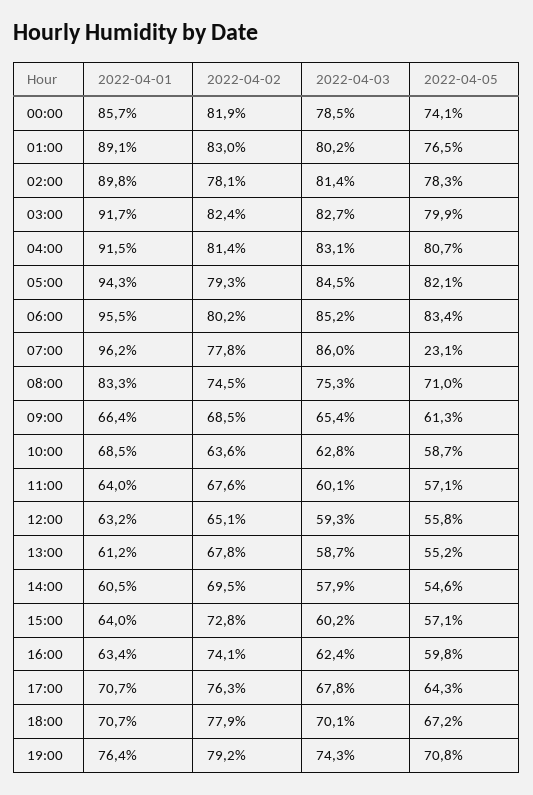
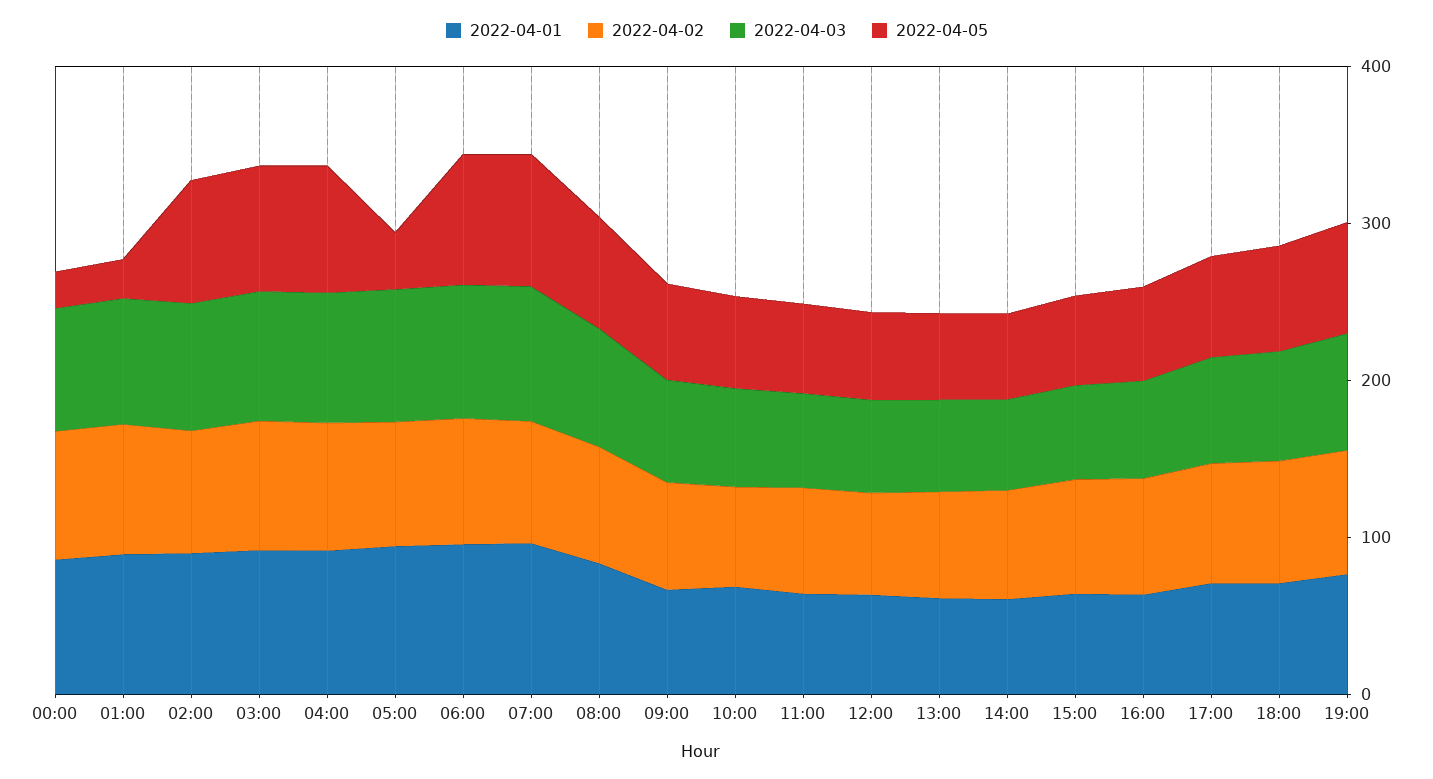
  {
    "2022-04-01": {
      "00:00": 85.7,
      "01:00": 89.1,
      "02:00": 89.8,
      "03:00": 91.7,
      "04:00": 91.5,
      "05:00": 94.3,
      "06:00": 95.5,
      "07:00": 96.2,
      "08:00": 83.3,
      "09:00": 66.4,
      "10:00": 68.5,
      "11:00": 64,
      "12:00": 63.2,
      "13:00": 61.2,
      "14:00": 60.5,
      "15:00": 64,
      "16:00": 63.4,
      "17:00": 70.7,
      "18:00": 70.7,
      "19:00": 76.4
    },
    "2022-04-02": {
      "00:00": 81.9,
      "01:00": 83,
      "02:00": 78.1,
      "03:00": 82.4,
      "04:00": 81.4,
      "05:00": 79.3,
      "06:00": 80.2,
      "07:00": 77.8,
      "08:00": 74.5,
      "09:00": 68.5,
      "10:00": 63.6,
      "11:00": 67.6,
      "12:00": 65.1,
      "13:00": 67.8,
      "14:00": 69.5,
      "15:00": 72.8,
      "16:00": 74.1,
      "17:00": 76.3,
      "18:00": 77.9,
      "19:00": 79.2
    },
    "2022-04-03": {
      "00:00": 78.5,
      "01:00": 80.2,
      "02:00": 81.4,
      "03:00": 82.7,
      "04:00": 83.1,
      "05:00": 84.5,
      "06:00": 85.2,
      "07:00": 86,
      "08:00": 75.3,
      "09:00": 65.4,
      "10:00": 62.8,
      "11:00": 60.1,
      "12:00": 59.3,
      "13:00": 58.7,
      "14:00": 57.9,
      "15:00": 60.2,
      "16:00": 62.4,
      "17:00": 67.8,
      "18:00": 70.1,
      "19:00": 74.3
    },
    "2022-04-05": {
-     "00:00": 74.1,
+     "00:00": 20,
-     "01:00": 76.5,
+     "01:00": 20,
      "02:00": 78.3,
      "03:00": 79.9,
      "04:00": 80.7,
-     "05:00": 82.1,
+     "05:00": 40,
      "06:00": 83.4,
-     "07:00": 23.1,
+     "07:00": 80,
      "08:00": 71,
      "09:00": 61.3,
      "10:00": 58.7,
      "11:00": 57.1,
      "12:00": 55.8,
      "13:00": 55.2,
      "14:00": 54.6,
      "15:00": 57.1,
      "16:00": 59.8,
      "17:00": 64.3,
      "18:00": 67.2,
      "19:00": 70.8
    }
  }

